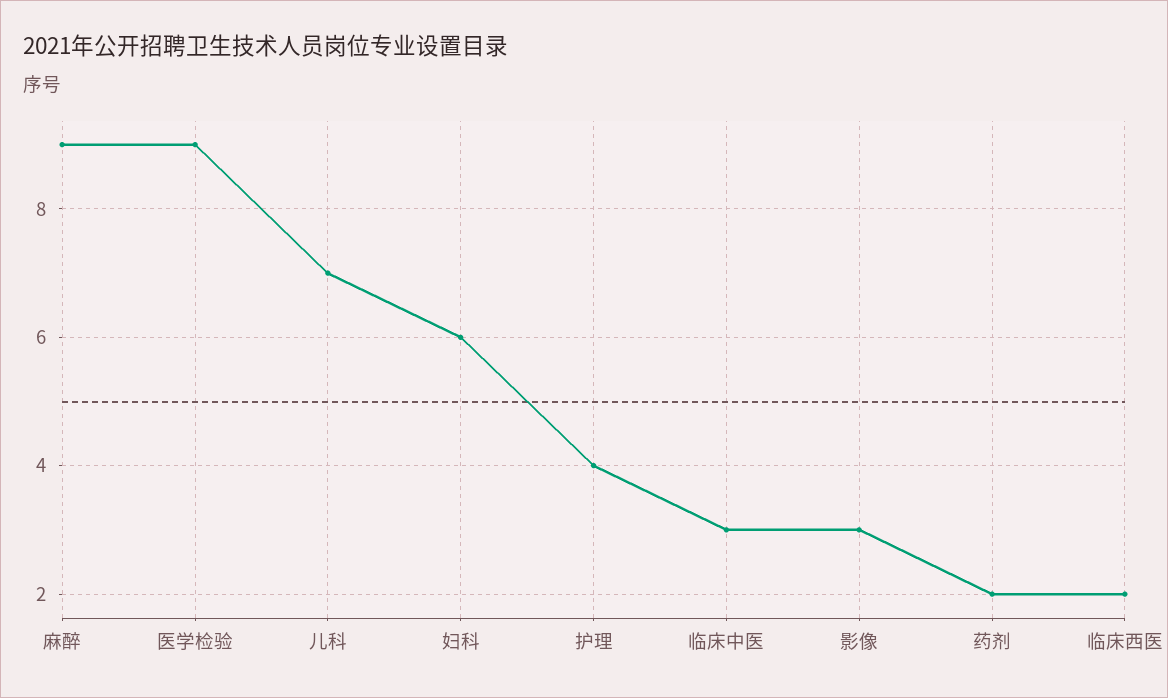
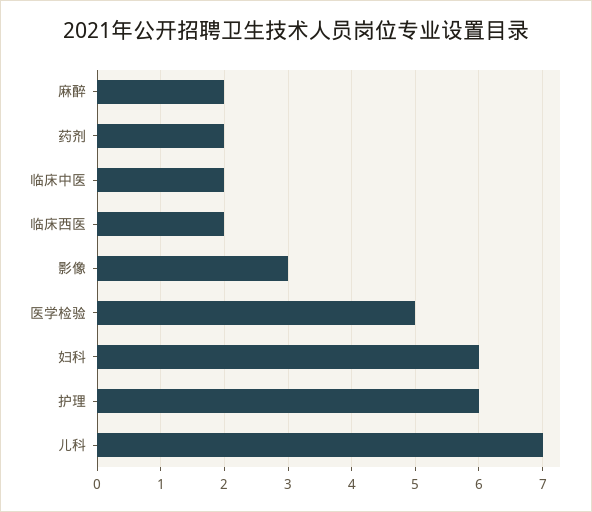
  {
-   "麻醉": 9,
+   "麻醉": 2,
-   "医学检验": 9,
+   "医学检验": 5,
    "儿科": 7,
    "妇科": 6,
-   "护理": 4,
+   "护理": 6,
-   "临床中医": 3,
+   "临床中医": 2,
    "影像": 3,
    "药剂": 2,
    "临床西医": 2
  }

